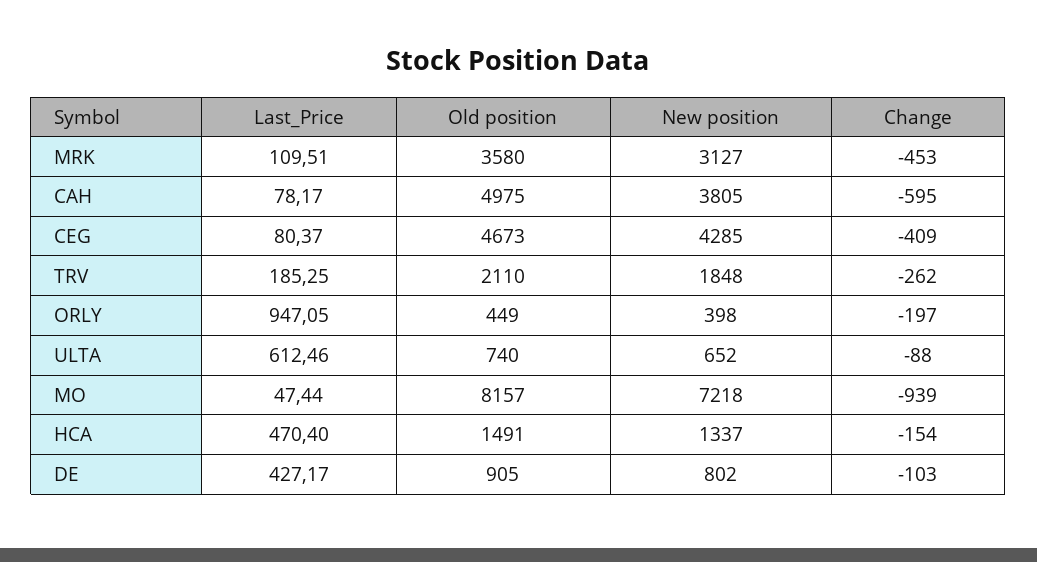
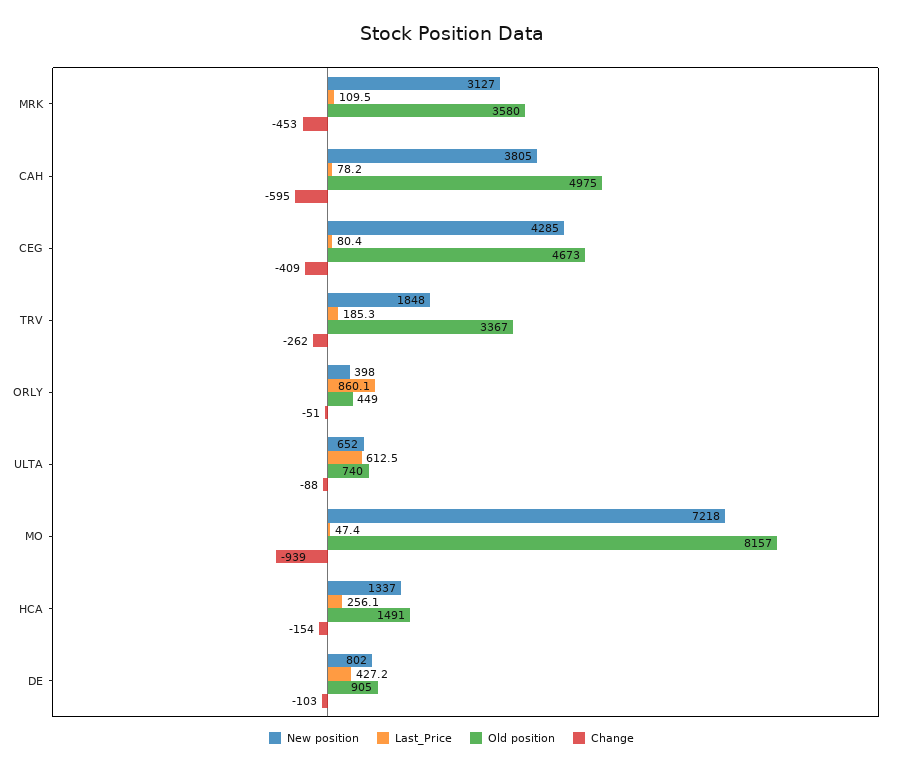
  {
    "Last_Price": {
      "MRK": 109.51,
      "CAH": 78.17,
      "CEG": 80.37,
      "TRV": 185.25,
-     "ORLY": 947.05,
+     "ORLY": 860.1,
      "ULTA": 612.46,
      "MO": 47.44,
-     "HCA": 470.4,
+     "HCA": 256.1,
      "DE": 427.17
    },
    "Old position": {
      "MRK": 3580,
      "CAH": 4975,
      "CEG": 4673,
-     "TRV": 2110,
+     "TRV": 3367,
      "ORLY": 449,
      "ULTA": 740,
      "MO": 8157,
      "HCA": 1491,
      "DE": 905
    },
    "New position": {
      "MRK": 3127,
      "CAH": 3805,
      "CEG": 4285,
      "TRV": 1848,
      "ORLY": 398,
      "ULTA": 652,
      "MO": 7218,
      "HCA": 1337,
      "DE": 802
    },
    "Change": {
      "MRK": -453,
      "CAH": -595,
      "CEG": -409,
      "TRV": -262,
-     "ORLY": -197,
+     "ORLY": -51,
      "ULTA": -88,
      "MO": -939,
      "HCA": -154,
      "DE": -103
    }
  }

